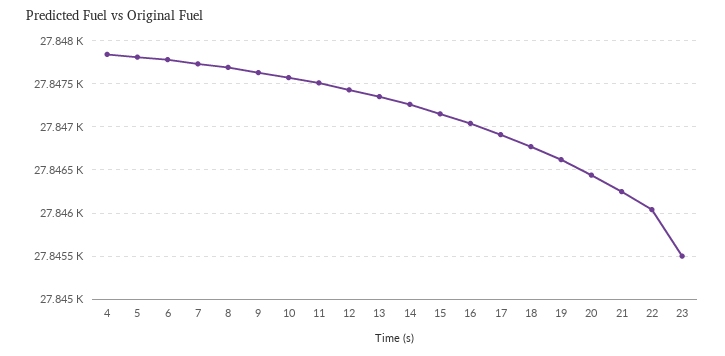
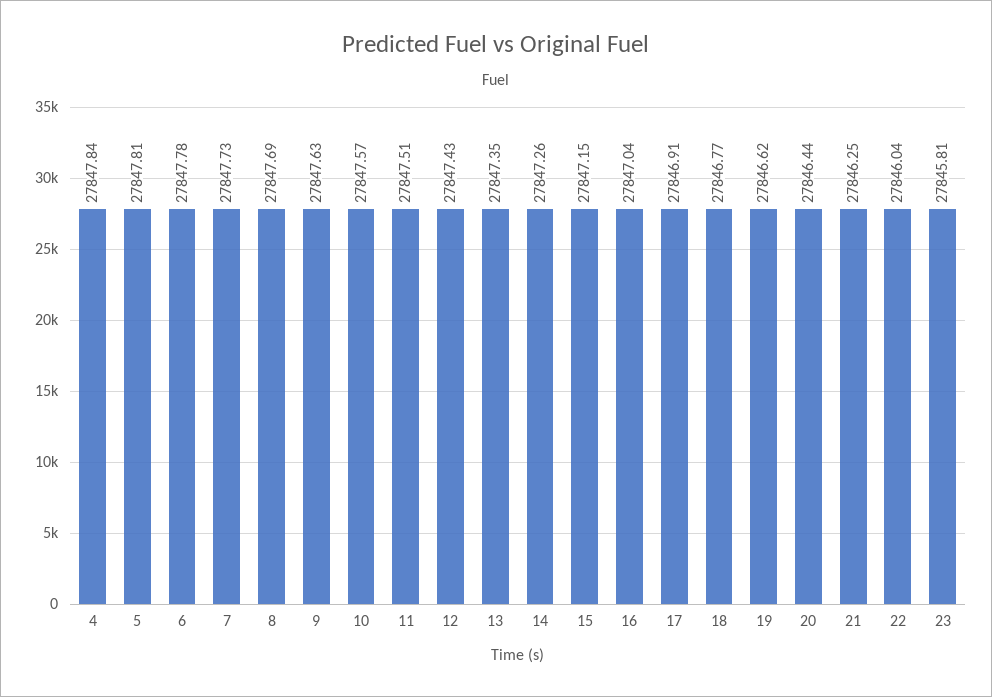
  {
    "4": 27847.84,
    "5": 27847.81,
    "6": 27847.78,
    "7": 27847.73,
    "8": 27847.69,
    "9": 27847.63,
    "10": 27847.57,
    "11": 27847.51,
    "12": 27847.43,
    "13": 27847.35,
    "14": 27847.26,
    "15": 27847.15,
    "16": 27847.04,
    "17": 27846.91,
    "18": 27846.77,
    "19": 27846.62,
    "20": 27846.44,
    "21": 27846.25,
    "22": 27846.04,
-   "23": 27845.5
+   "23": 27845.81
  }

